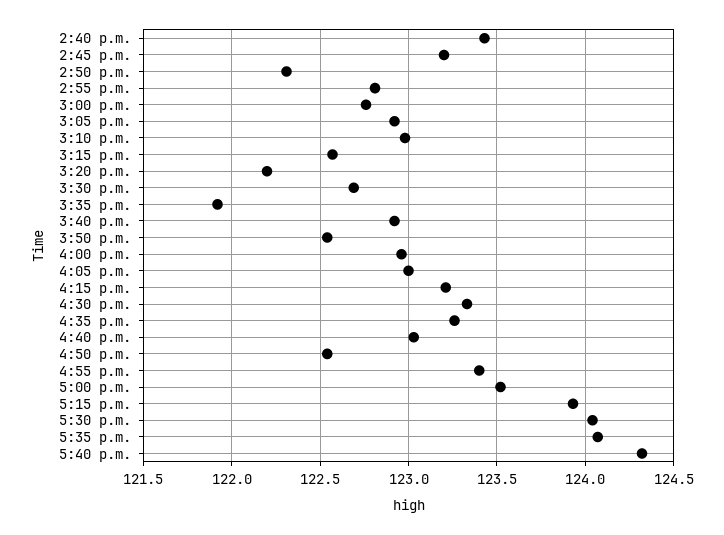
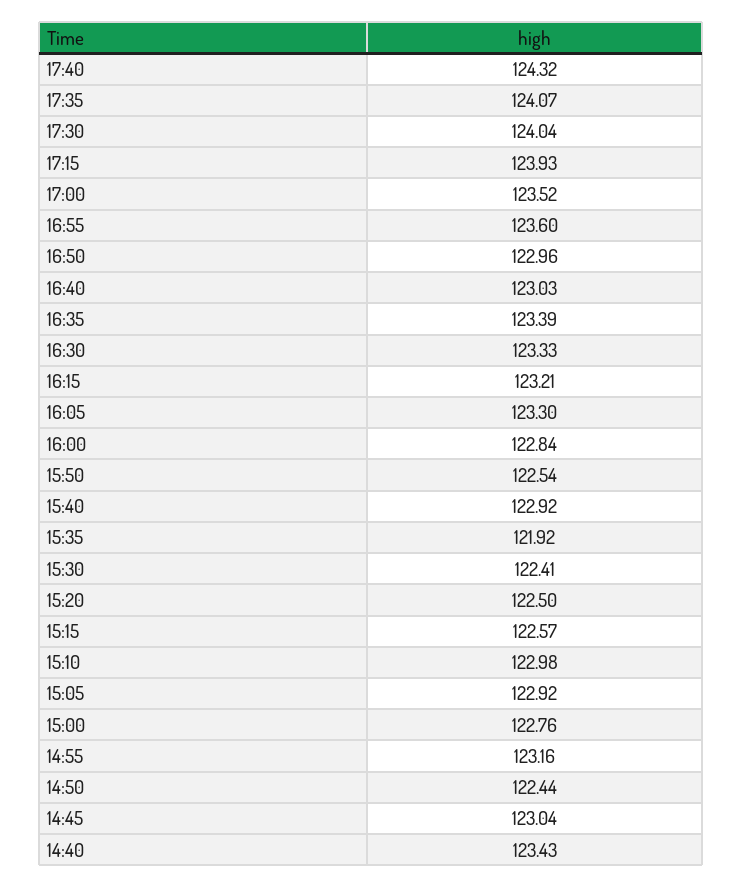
  {
    "2:40 p.m.": 123.43,
-   "2:45 p.m.": 123.2,
+   "2:45 p.m.": 123.04,
-   "2:50 p.m.": 122.3,
+   "2:50 p.m.": 122.44,
-   "2:55 p.m.": 122.8,
+   "2:55 p.m.": 123.16,
    "3:00 p.m.": 122.76,
    "3:05 p.m.": 122.92,
    "3:10 p.m.": 122.98,
    "3:15 p.m.": 122.57,
-   "3:20 p.m.": 122.2,
+   "3:20 p.m.": 122.5,
-   "3:30 p.m.": 122.7,
+   "3:30 p.m.": 122.41,
    "3:35 p.m.": 121.92,
    "3:40 p.m.": 122.92,
    "3:50 p.m.": 122.54,
-   "4:00 p.m.": 122.95,
+   "4:00 p.m.": 122.84,
-   "4:05 p.m.": 123,
+   "4:05 p.m.": 123.3,
    "4:15 p.m.": 123.21,
    "4:30 p.m.": 123.33,
-   "4:35 p.m.": 123.25,
+   "4:35 p.m.": 123.39,
    "4:40 p.m.": 123.03,
-   "4:50 p.m.": 122.55,
+   "4:50 p.m.": 122.96,
-   "4:55 p.m.": 123.4,
+   "4:55 p.m.": 123.6,
    "5:00 p.m.": 123.52,
    "5:15 p.m.": 123.93,
    "5:30 p.m.": 124.04,
    "5:35 p.m.": 124.07,
    "5:40 p.m.": 124.32
  }

